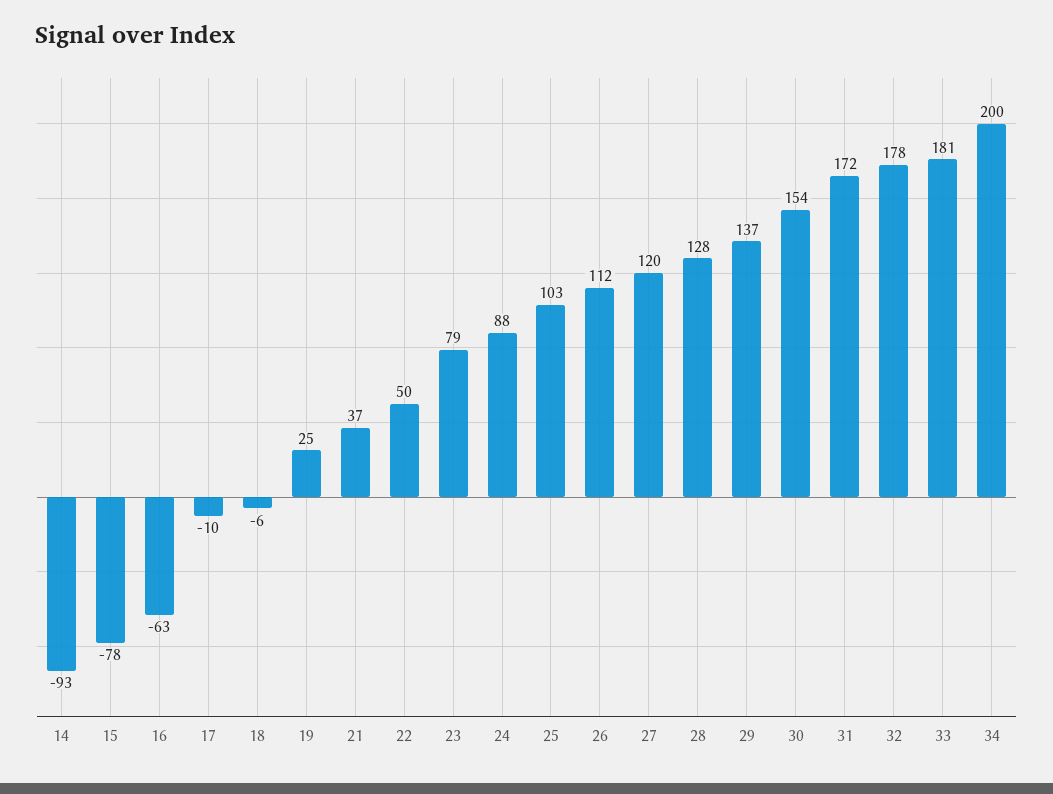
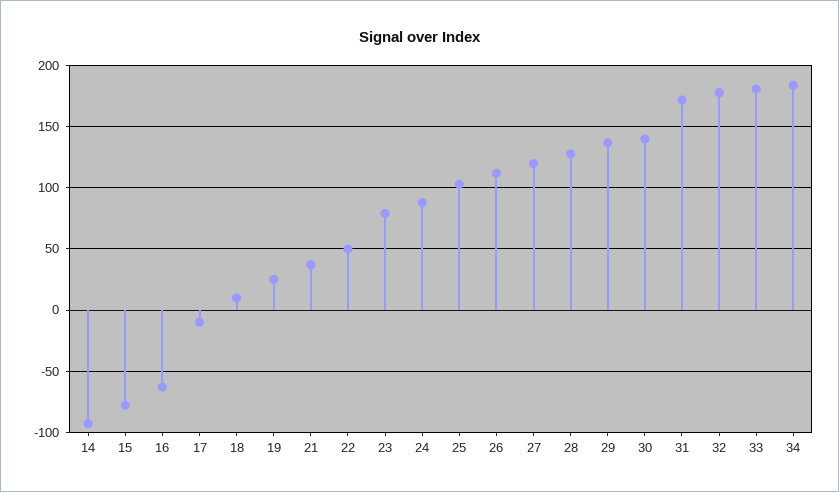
  {
    "14": -93,
    "15": -78,
    "16": -63,
    "17": -10,
-   "18": -6,
+   "18": 10,
    "19": 25,
    "21": 37,
    "22": 50,
    "23": 79,
    "24": 88,
    "25": 103,
    "26": 112,
    "27": 120,
    "28": 128,
    "29": 137,
-   "30": 154,
+   "30": 140,
    "31": 172,
    "32": 178,
    "33": 181,
-   "34": 200
+   "34": 185
  }

